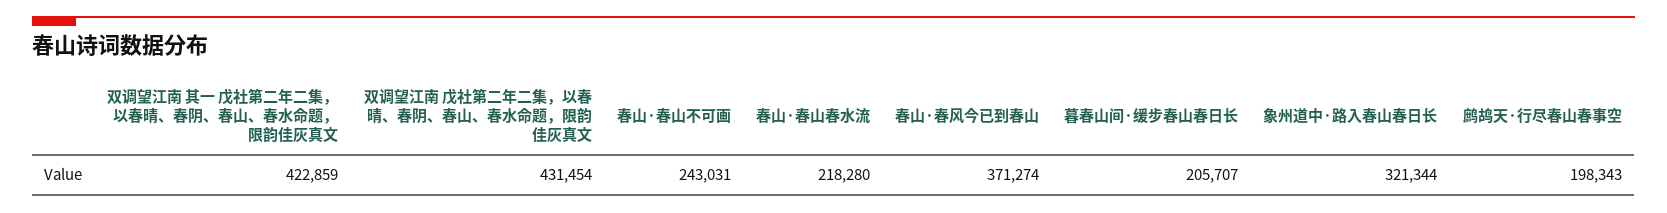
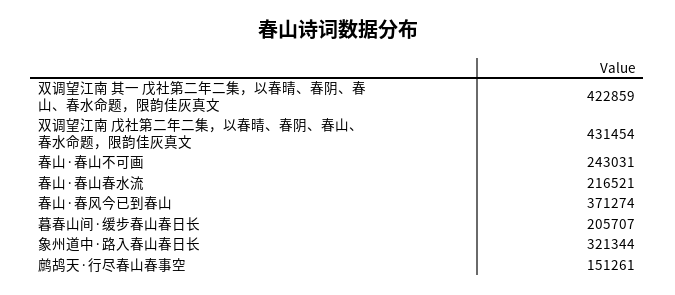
  {
    "双调望江南 其一 戊社第二年二集，以春晴、春阴、春山、春水命题，限韵佳灰真文": 422859,
    "双调望江南 戊社第二年二集，以春晴、春阴、春山、春水命题，限韵佳灰真文": 431454,
    "春山·春山不可画": 243031,
-   "春山·春山春水流": 218280,
+   "春山·春山春水流": 216521,
    "春山·春风今已到春山": 371274,
    "暮春山间·缓步春山春日长": 205707,
    "象州道中·路入春山春日长": 321344,
-   "鹧鸪天·行尽春山春事空": 198343
+   "鹧鸪天·行尽春山春事空": 151261
  }

